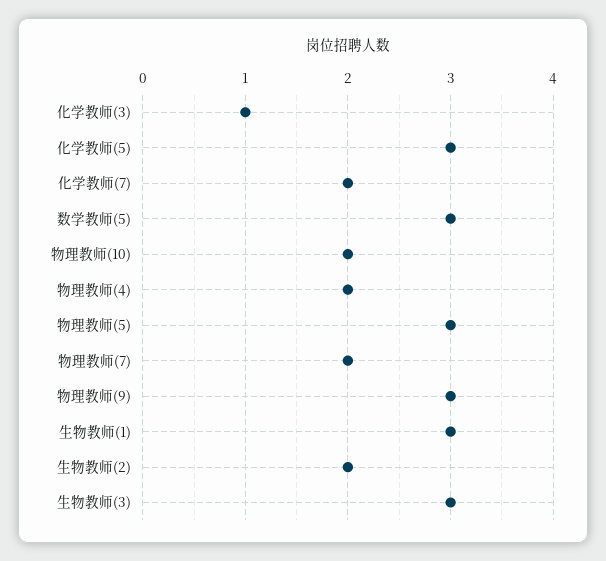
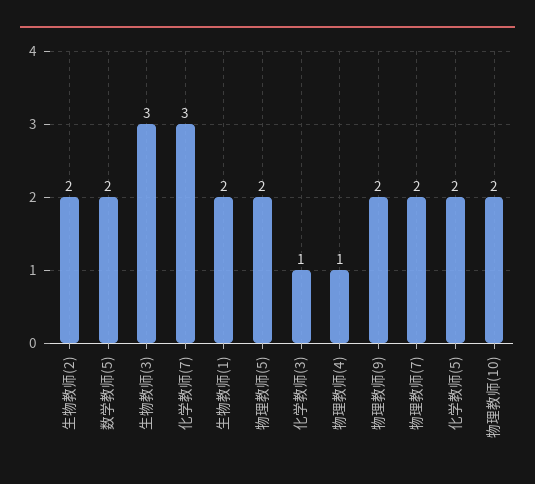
  {
    "化学教师(3)": 1,
-   "化学教师(5)": 3,
+   "化学教师(5)": 2,
-   "化学教师(7)": 2,
+   "化学教师(7)": 3,
-   "数学教师(5)": 3,
+   "数学教师(5)": 2,
    "物理教师(10)": 2,
-   "物理教师(4)": 2,
+   "物理教师(4)": 1,
-   "物理教师(5)": 3,
+   "物理教师(5)": 2,
    "物理教师(7)": 2,
-   "物理教师(9)": 3,
+   "物理教师(9)": 2,
-   "生物教师(1)": 3,
+   "生物教师(1)": 2,
    "生物教师(2)": 2,
    "生物教师(3)": 3
  }

